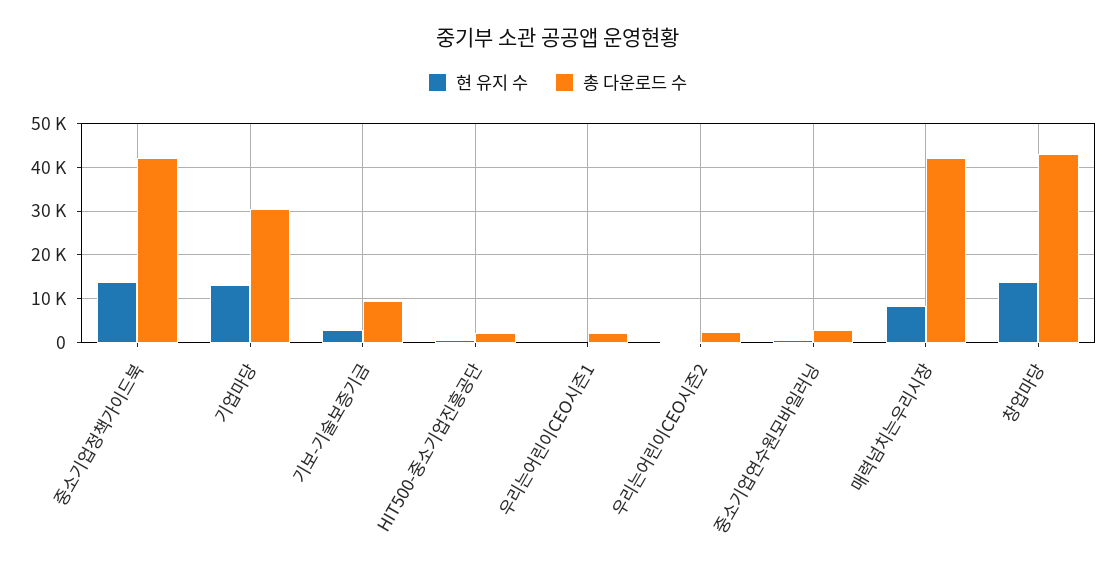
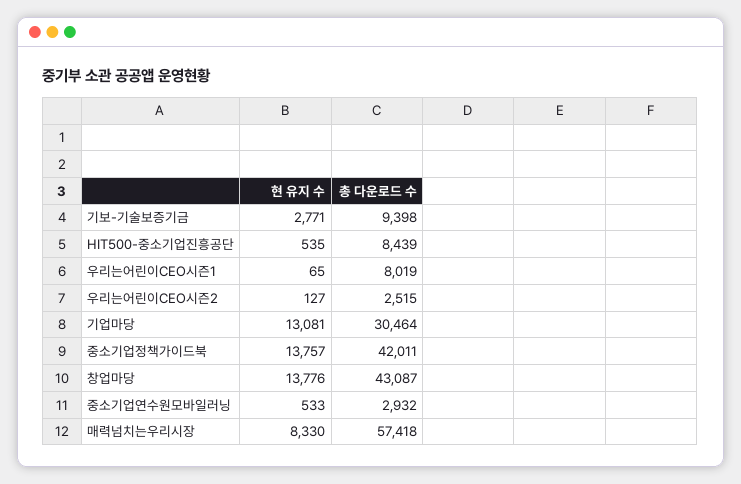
  {
    "현 유지 수": {
      "중소기업정책가이드북": 13757,
      "기업마당": 13081,
      "기보-기술보증기금": 2771,
      "HIT500-중소기업진흥공단": 535,
      "우리는어린이CEO시즌1": 65,
      "우리는어린이CEO시즌2": 127,
      "중소기업연수원모바일러닝": 533,
      "매력넘치는우리시장": 8330,
      "창업마당": 13776
    },
    "총 다운로드 수": {
      "중소기업정책가이드북": 42011,
      "기업마당": 30464,
      "기보-기술보증기금": 9398,
-     "HIT500-중소기업진흥공단": 2000,
+     "HIT500-중소기업진흥공단": 8439,
-     "우리는어린이CEO시즌1": 2000,
+     "우리는어린이CEO시즌1": 8019,
      "우리는어린이CEO시즌2": 2515,
      "중소기업연수원모바일러닝": 2932,
-     "매력넘치는우리시장": 42000,
+     "매력넘치는우리시장": 57418,
      "창업마당": 43087
    }
  }

